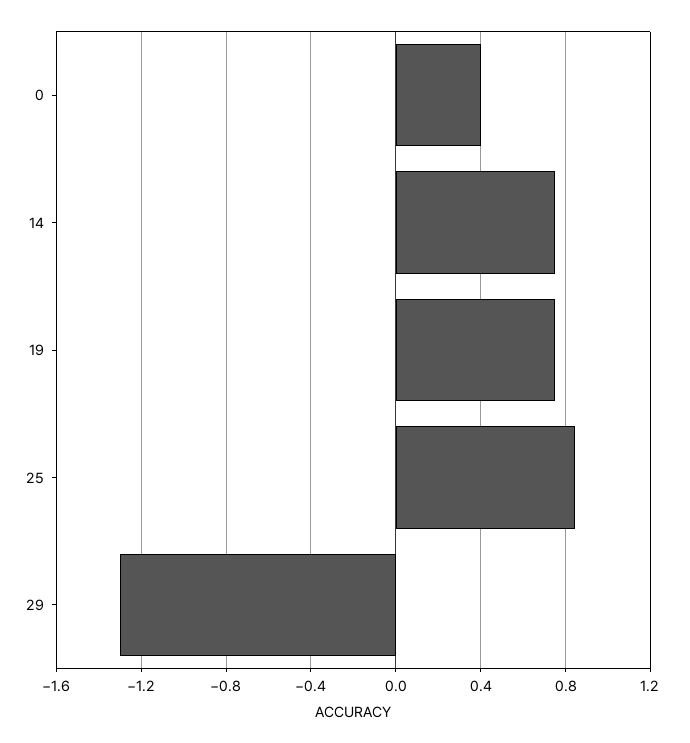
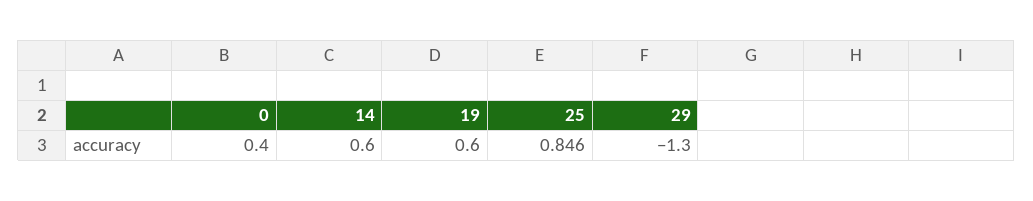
  {
    "0": 0.4,
-   "14": 0.75,
+   "14": 0.6,
-   "19": 0.75,
+   "19": 0.6,
    "25": 0.846,
    "29": -1.3
  }

